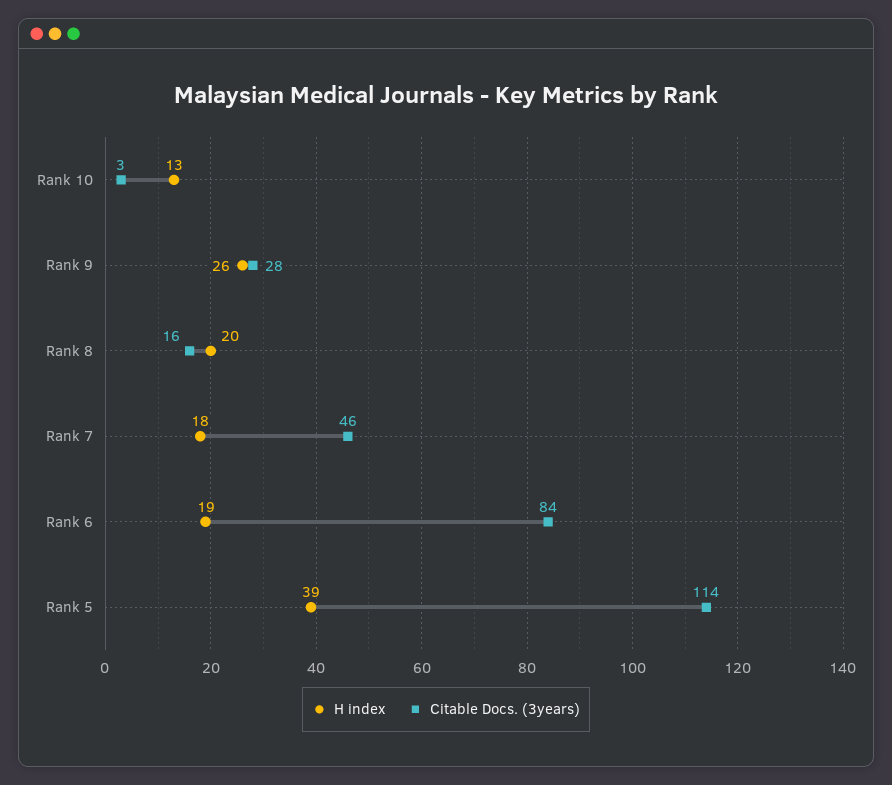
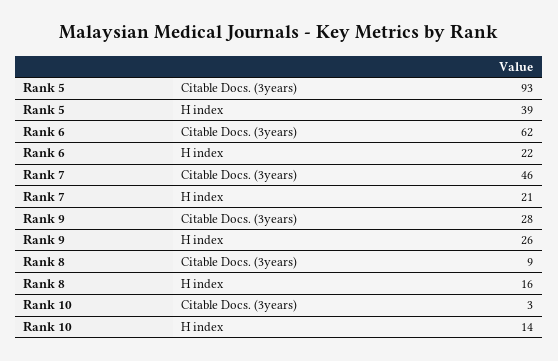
  {
    "H index": {
-     "Rank 10": 13,
+     "Rank 10": 14,
      "Rank 9": 26,
-     "Rank 8": 20,
+     "Rank 8": 16,
-     "Rank 7": 18,
+     "Rank 7": 21,
-     "Rank 6": 19,
+     "Rank 6": 22,
      "Rank 5": 39
    },
    "Citable Docs. (3years)": {
      "Rank 10": 3,
      "Rank 9": 28,
-     "Rank 8": 16,
+     "Rank 8": 9,
      "Rank 7": 46,
-     "Rank 6": 84,
+     "Rank 6": 62,
-     "Rank 5": 114
+     "Rank 5": 93
    }
  }

